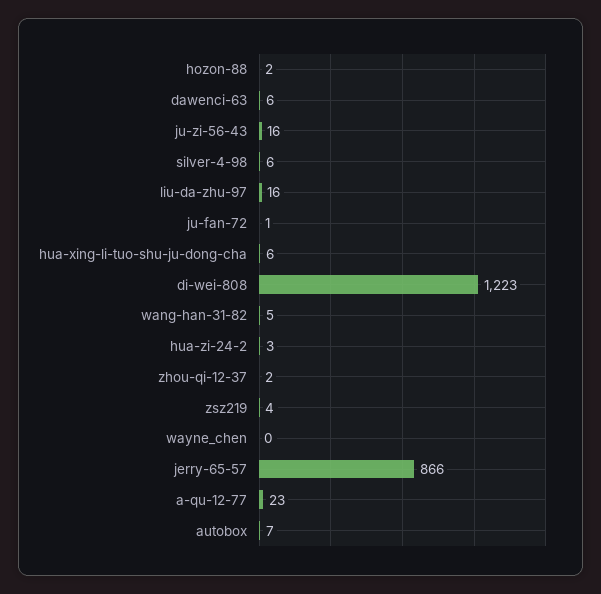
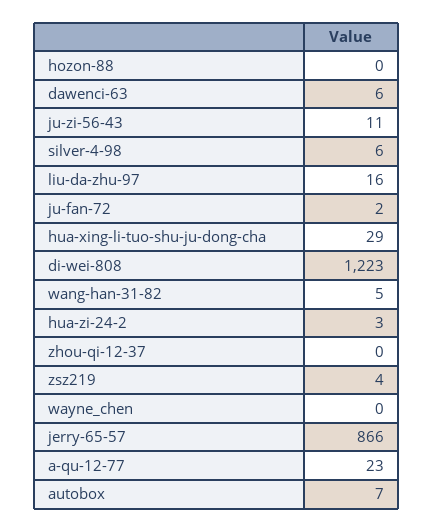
  {
-   "hozon-88": 2,
+   "hozon-88": 0,
    "dawenci-63": 6,
-   "ju-zi-56-43": 16,
+   "ju-zi-56-43": 11,
    "silver-4-98": 6,
    "liu-da-zhu-97": 16,
-   "ju-fan-72": 1,
+   "ju-fan-72": 2,
-   "hua-xing-li-tuo-shu-ju-dong-cha": 6,
+   "hua-xing-li-tuo-shu-ju-dong-cha": 29,
    "di-wei-808": 1223,
    "wang-han-31-82": 5,
    "hua-zi-24-2": 3,
-   "zhou-qi-12-37": 2,
+   "zhou-qi-12-37": 0,
    "zsz219": 4,
    "wayne_chen": 0,
    "jerry-65-57": 866,
    "a-qu-12-77": 23,
    "autobox": 7
  }

